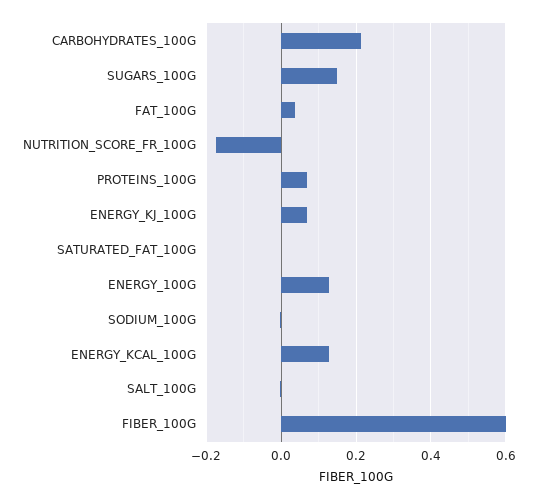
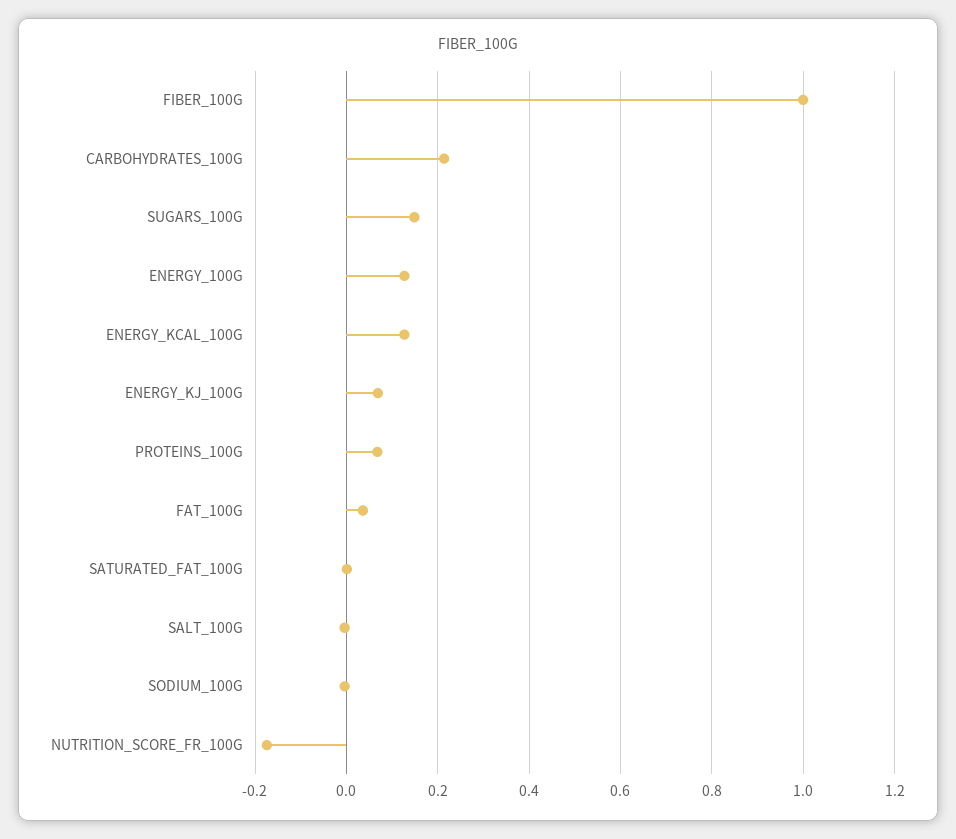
  {
    "CARBOHYDRATES_100G": 0.22,
    "SUGARS_100G": 0.14,
    "FAT_100G": 0.04,
    "NUTRITION_SCORE_FR_100G": -0.18,
    "PROTEINS_100G": 0.06,
    "ENERGY_KJ_100G": 0.06,
    "SATURATED_FAT_100G": 0,
    "ENERGY_100G": 0.12,
    "SODIUM_100G": 0,
    "ENERGY_KCAL_100G": 0.12,
    "SALT_100G": 0,
-   "FIBER_100G": 0.6
+   "FIBER_100G": 1
  }

